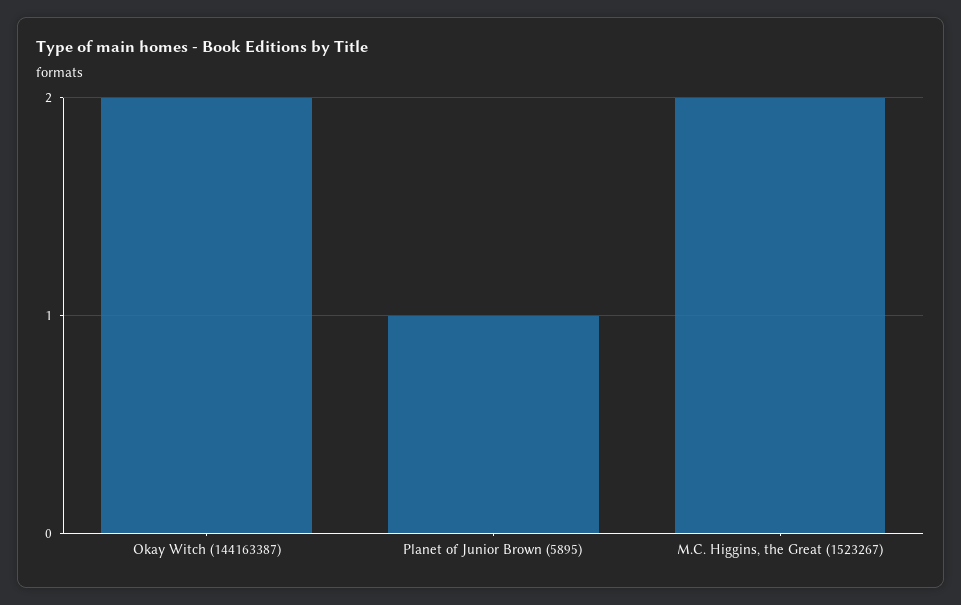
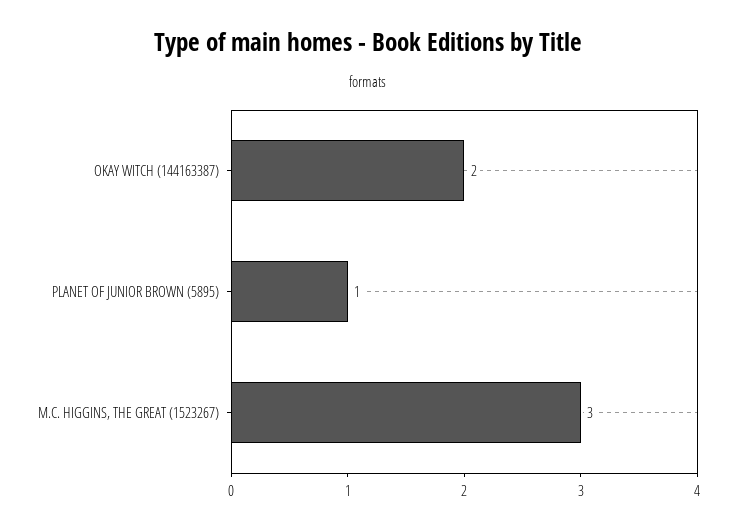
  {
    "Okay Witch (144163387)": 2,
    "Planet of Junior Brown (5895)": 1,
-   "M.C. Higgins, the Great (1523267)": 2
+   "M.C. Higgins, the Great (1523267)": 3
  }

